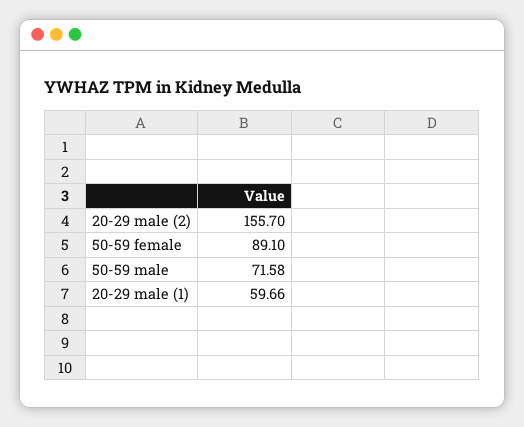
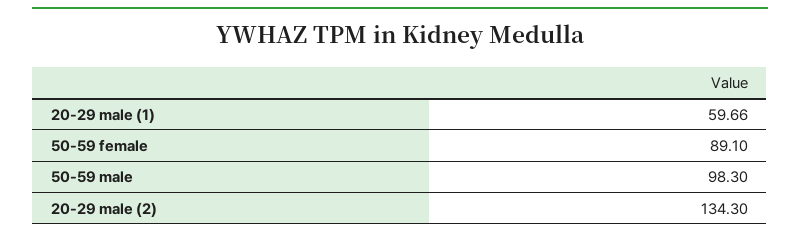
  {
-   "20-29 male (2)": 155.7,
+   "20-29 male (2)": 134.3,
    "50-59 female": 89.1,
-   "50-59 male": 71.58,
+   "50-59 male": 98.3,
    "20-29 male (1)": 59.66
  }

